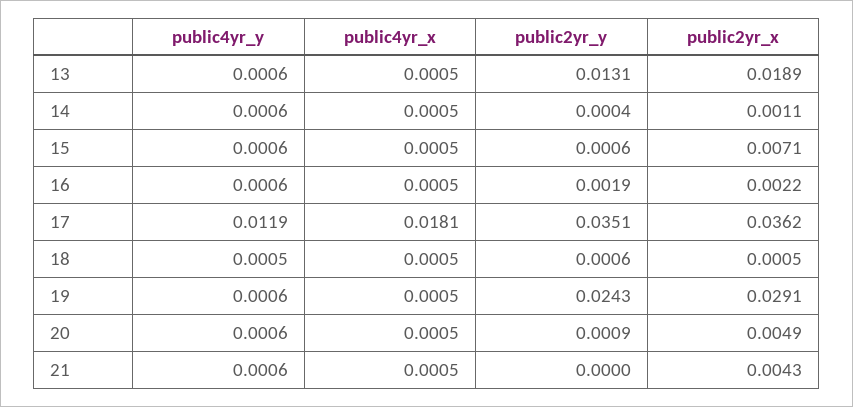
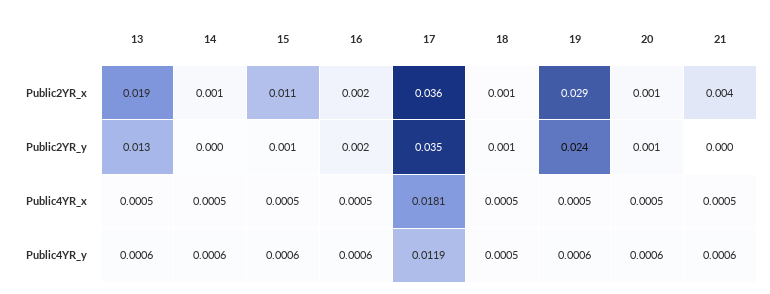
  {
    "public4yr_y": {
      "13": 0.0006,
      "14": 0.0006,
      "15": 0.0006,
      "16": 0.0006,
      "17": 0.0119,
      "18": 0.0005,
      "19": 0.0006,
      "20": 0.0006,
      "21": 0.0006
    },
    "public4yr_x": {
      "13": 0.0005,
      "14": 0.0005,
      "15": 0.0005,
      "16": 0.0005,
      "17": 0.0181,
      "18": 0.0005,
      "19": 0.0005,
      "20": 0.0005,
      "21": 0.0005
    },
    "public2yr_y": {
      "13": 0.0131,
      "14": 0.0004,
      "15": 0.0006,
      "16": 0.0019,
      "17": 0.0351,
      "18": 0.0006,
      "19": 0.0243,
      "20": 0.0009,
      "21": 0
    },
    "public2yr_x": {
      "13": 0.0189,
      "14": 0.0011,
-     "15": 0.0071,
+     "15": 0.011,
      "16": 0.0022,
      "17": 0.0362,
      "18": 0.0005,
      "19": 0.0291,
-     "20": 0.0049,
+     "20": 0.001,
      "21": 0.0043
    }
  }

